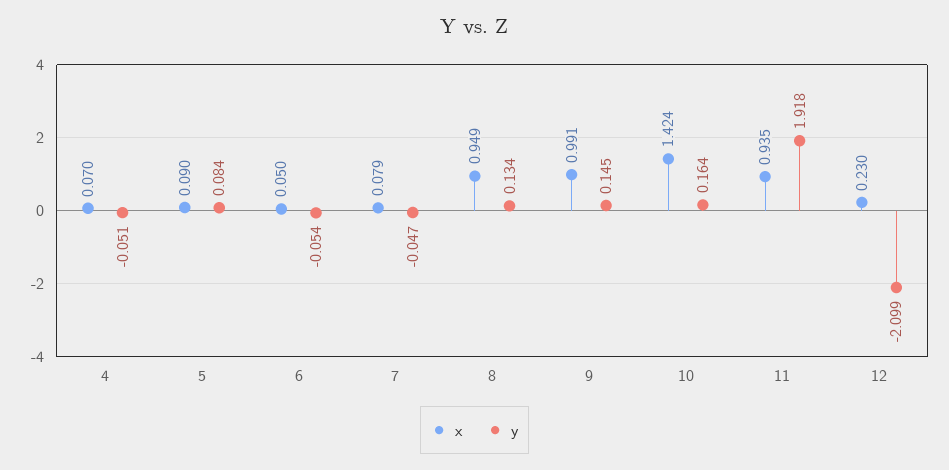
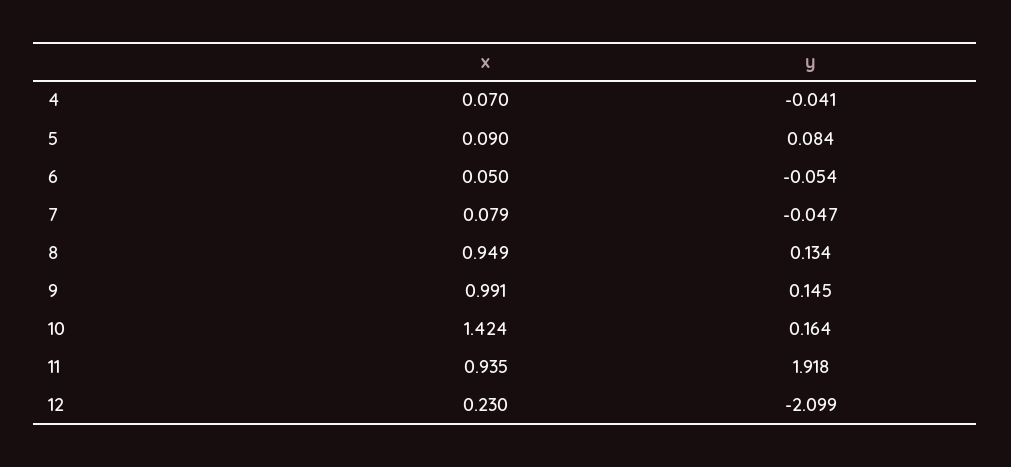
  {
    "x": {
      "4": 0.07,
      "5": 0.09,
      "6": 0.05,
      "7": 0.079,
      "8": 0.949,
      "9": 0.991,
      "10": 1.424,
      "11": 0.935,
      "12": 0.23
    },
    "y": {
-     "4": -0.051,
+     "4": -0.041,
      "5": 0.084,
      "6": -0.054,
      "7": -0.047,
      "8": 0.134,
      "9": 0.145,
      "10": 0.164,
      "11": 1.918,
      "12": -2.099
    }
  }

